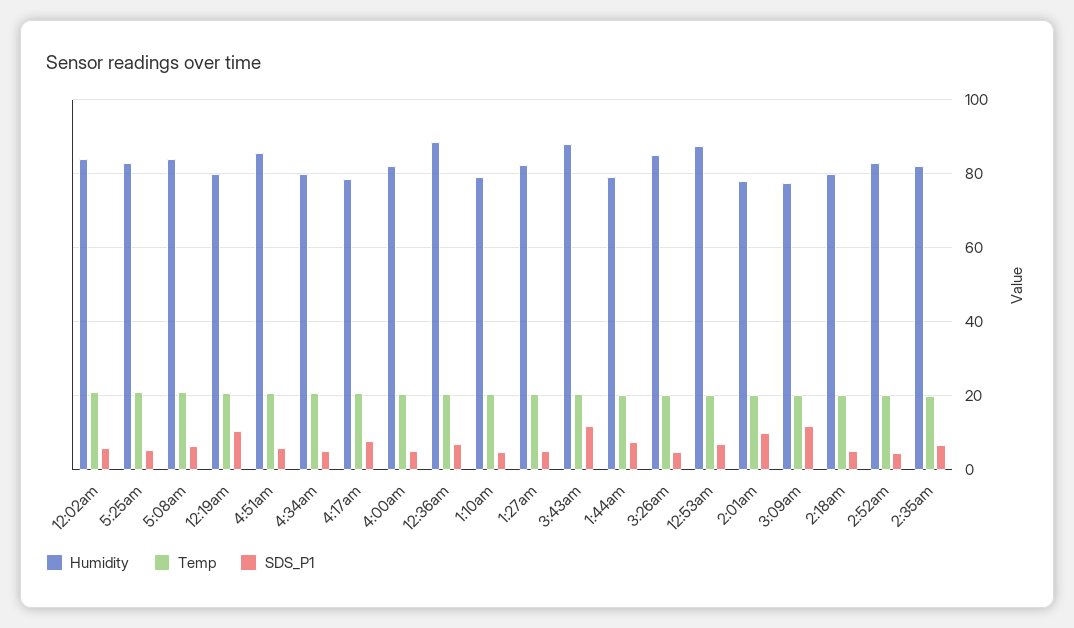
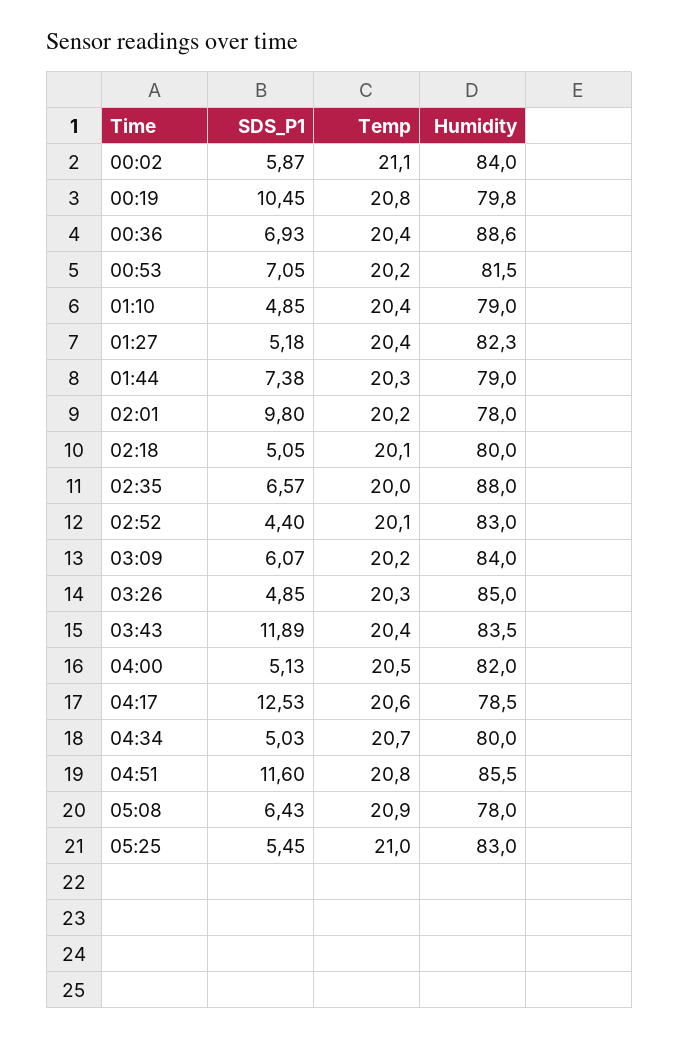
  {
    "Humidity": {
      "12:02am": 84,
      "5:25am": 83,
-     "5:08am": 84,
+     "5:08am": 78,
      "12:19am": 79.8,
      "4:51am": 85.5,
      "4:34am": 80,
      "4:17am": 78.5,
      "4:00am": 82,
      "12:36am": 88.6,
      "1:10am": 79,
      "1:27am": 82.3,
-     "3:43am": 88,
+     "3:43am": 83.5,
      "1:44am": 79,
      "3:26am": 85,
-     "12:53am": 88,
+     "12:53am": 81.5,
      "2:01am": 78,
-     "3:09am": 78,
+     "3:09am": 84,
      "2:18am": 80,
      "2:52am": 83,
-     "2:35am": 82
+     "2:35am": 88
    },
    "Temp": {
      "12:02am": 21.1,
      "5:25am": 21,
      "5:08am": 20.9,
      "12:19am": 20.8,
      "4:51am": 20.8,
      "4:34am": 20.7,
      "4:17am": 20.6,
      "4:00am": 20.5,
      "12:36am": 20.4,
      "1:10am": 20.4,
      "1:27am": 20.4,
      "3:43am": 20.4,
      "1:44am": 20.3,
      "3:26am": 20.3,
      "12:53am": 20.2,
      "2:01am": 20.2,
      "3:09am": 20.2,
      "2:18am": 20.1,
      "2:52am": 20.1,
      "2:35am": 20
    },
    "SDS_P1": {
      "12:02am": 5.87,
      "5:25am": 5.45,
      "5:08am": 6.43,
      "12:19am": 10.45,
-     "4:51am": 6,
+     "4:51am": 11.6,
      "4:34am": 5.03,
-     "4:17am": 8,
+     "4:17am": 12.53,
      "4:00am": 5.13,
      "12:36am": 6.93,
      "1:10am": 4.85,
      "1:27am": 5.18,
      "3:43am": 11.89,
      "1:44am": 7.38,
      "3:26am": 4.85,
      "12:53am": 7.05,
      "2:01am": 9.8,
-     "3:09am": 12,
+     "3:09am": 6.07,
      "2:18am": 5.05,
      "2:52am": 4.4,
      "2:35am": 6.57
    }
  }

